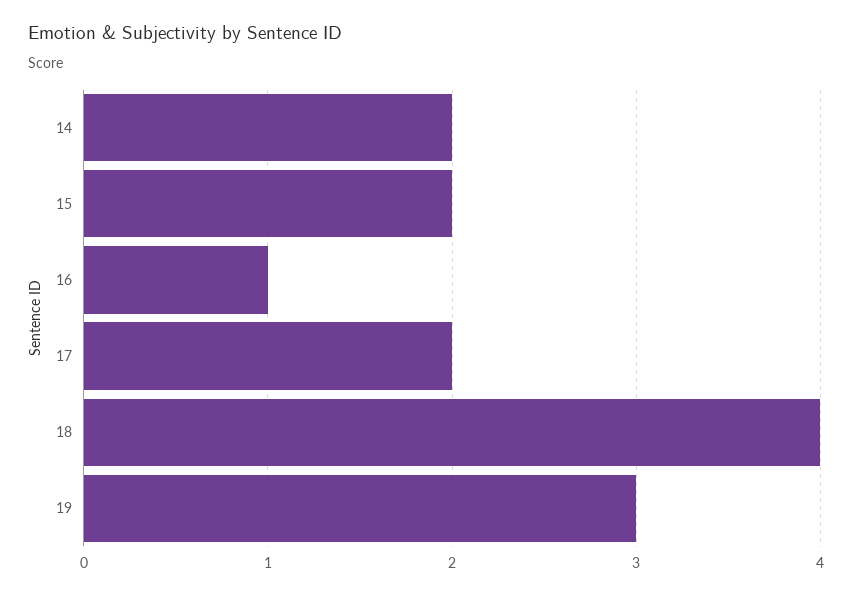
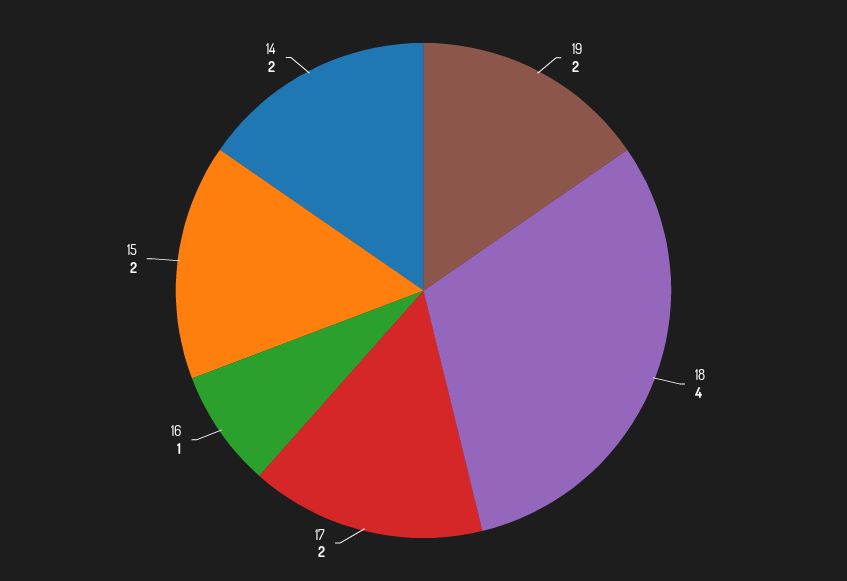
  {
    "14": 2,
    "15": 2,
    "16": 1,
    "17": 2,
    "18": 4,
-   "19": 3
+   "19": 2
  }

